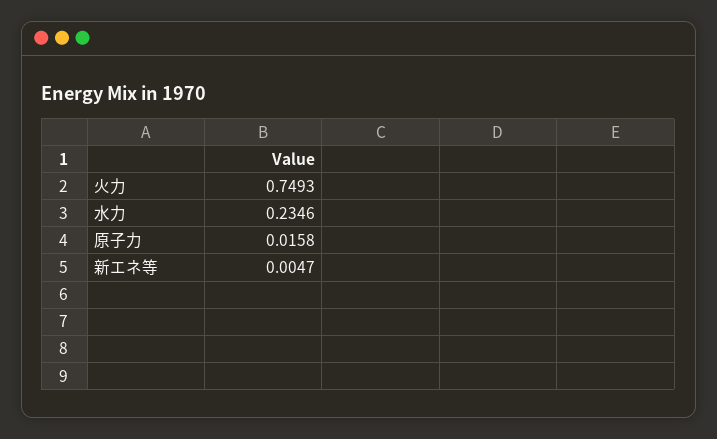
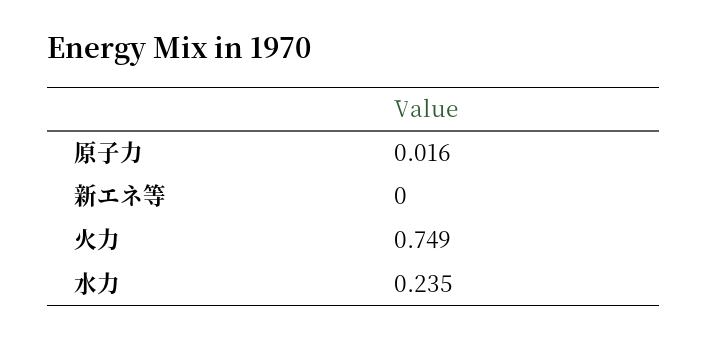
  {
    "火力": 0.7493,
    "水力": 0.2346,
    "原子力": 0.0158,
-   "新エネ等": 0.0047
+   "新エネ等": 0
  }

